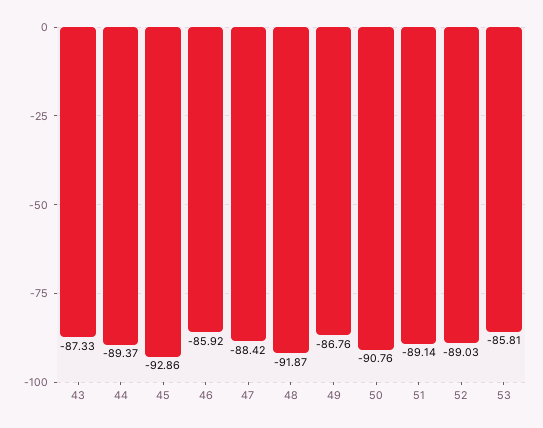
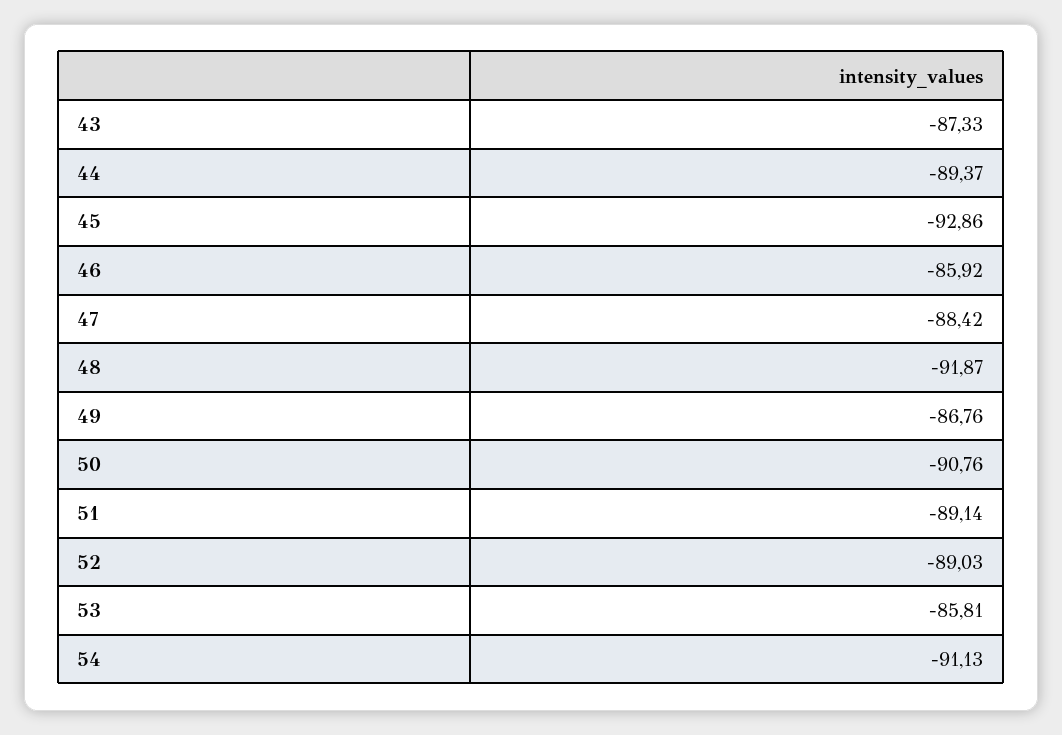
  {
    "43": -87.33,
    "44": -89.37,
    "45": -92.86,
    "46": -85.92,
    "47": -88.42,
    "48": -91.87,
    "49": -86.76,
    "50": -90.76,
    "51": -89.14,
    "52": -89.03,
-   "53": -85.81
+   "53": -85.81,
+   "54": -91.13
  }

